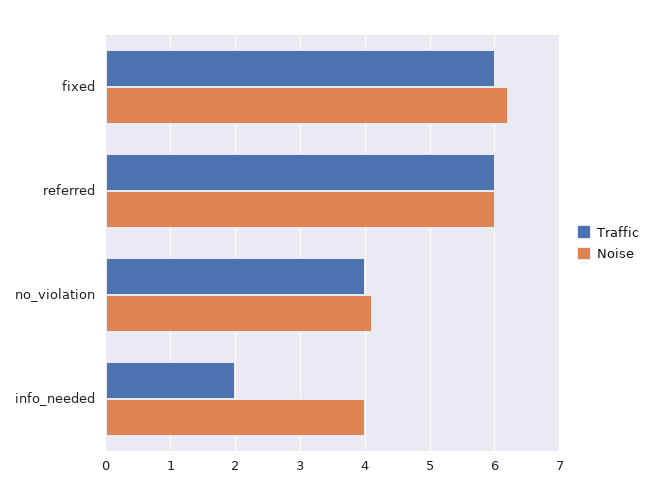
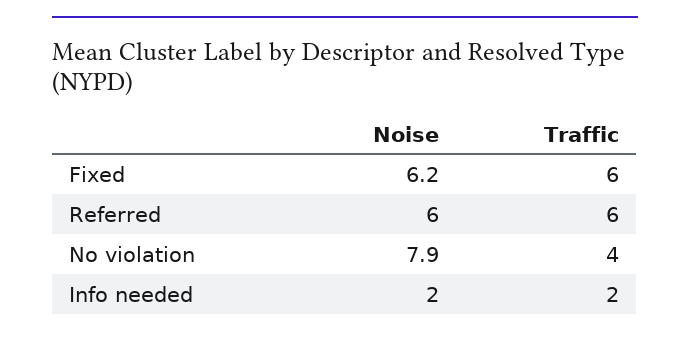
  {
    "Traffic": {
      "fixed": 6,
      "referred": 6,
      "no_violation": 4,
      "info_needed": 2
    },
    "Noise": {
      "fixed": 6.2,
      "referred": 6,
-     "no_violation": 4.1,
+     "no_violation": 7.9,
-     "info_needed": 4
+     "info_needed": 2
    }
  }

